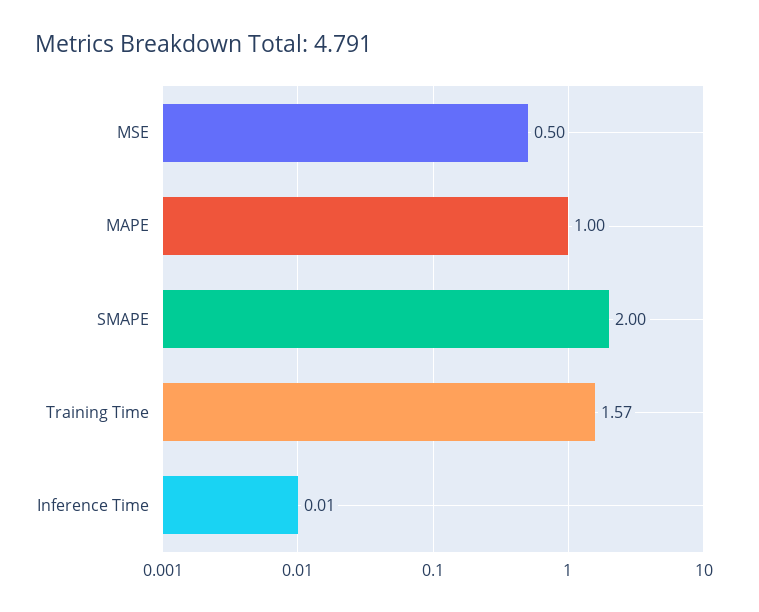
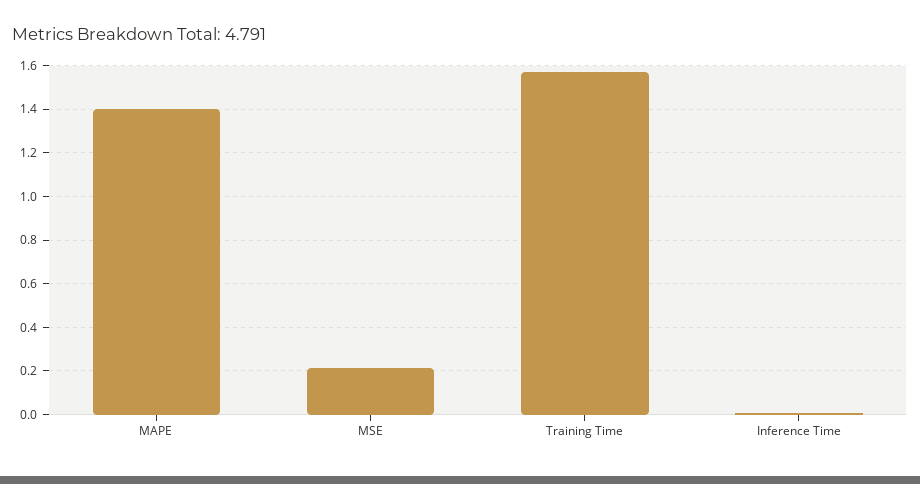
  {
-   "MSE": 0.5,
+   "MSE": 0.2,
-   "MAPE": 1,
+   "MAPE": 1.4,
-   "SMAPE": 2,
    "Training Time": 1.57,
    "Inference Time": 0.01
  }

